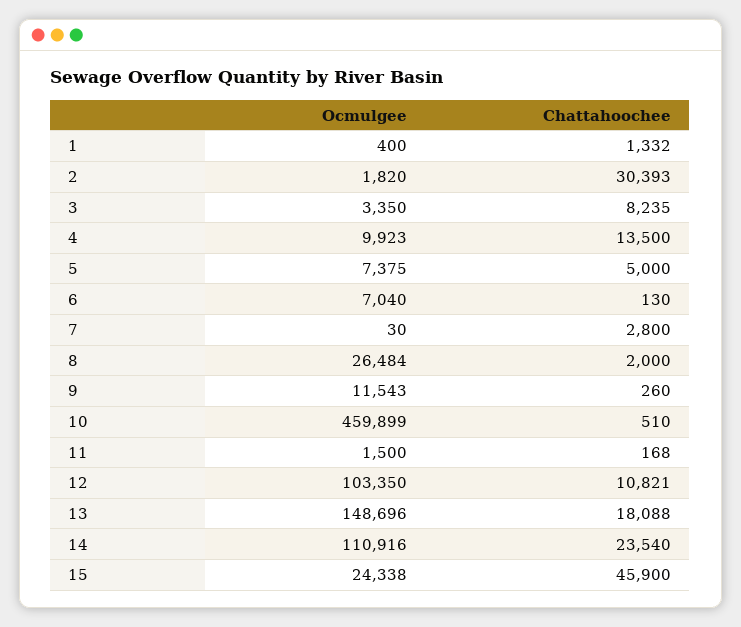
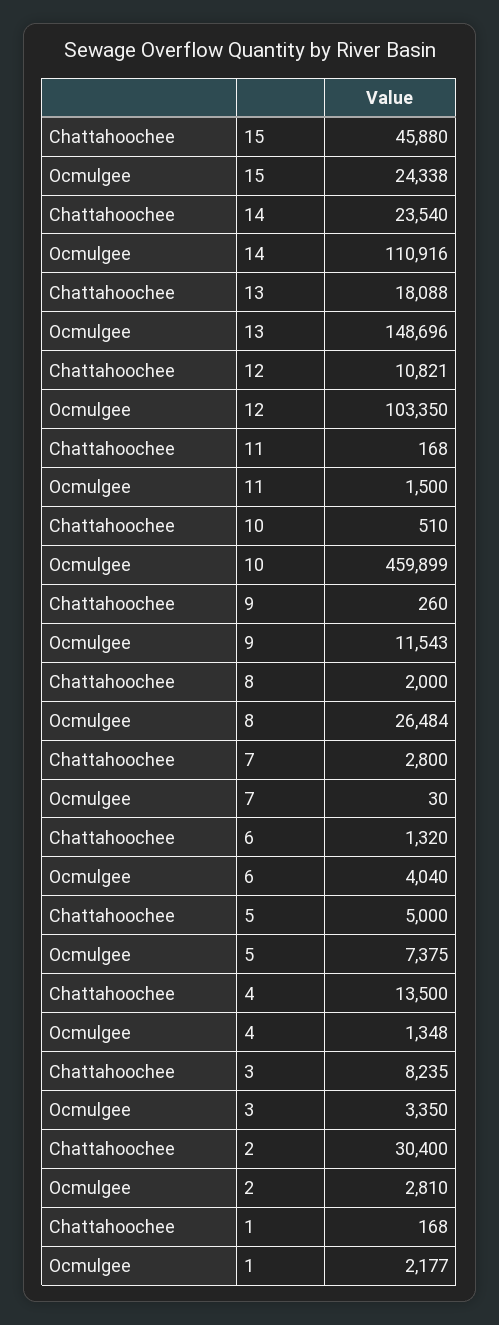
  {
    "Ocmulgee": {
-     "1": 400,
+     "1": 2177,
-     "2": 1820,
+     "2": 2810,
      "3": 3350,
-     "4": 9923,
+     "4": 1348,
      "5": 7375,
-     "6": 7040,
+     "6": 4040,
      "7": 30,
      "8": 26484,
      "9": 11543,
      "10": 459899,
      "11": 1500,
      "12": 103350,
      "13": 148696,
      "14": 110916,
      "15": 24338
    },
    "Chattahoochee": {
-     "1": 1332,
+     "1": 168,
-     "2": 30393,
+     "2": 30400,
      "3": 8235,
      "4": 13500,
      "5": 5000,
-     "6": 130,
+     "6": 1320,
      "7": 2800,
      "8": 2000,
      "9": 260,
      "10": 510,
      "11": 168,
      "12": 10821,
      "13": 18088,
      "14": 23540,
-     "15": 45900
+     "15": 45880
    }
  }

